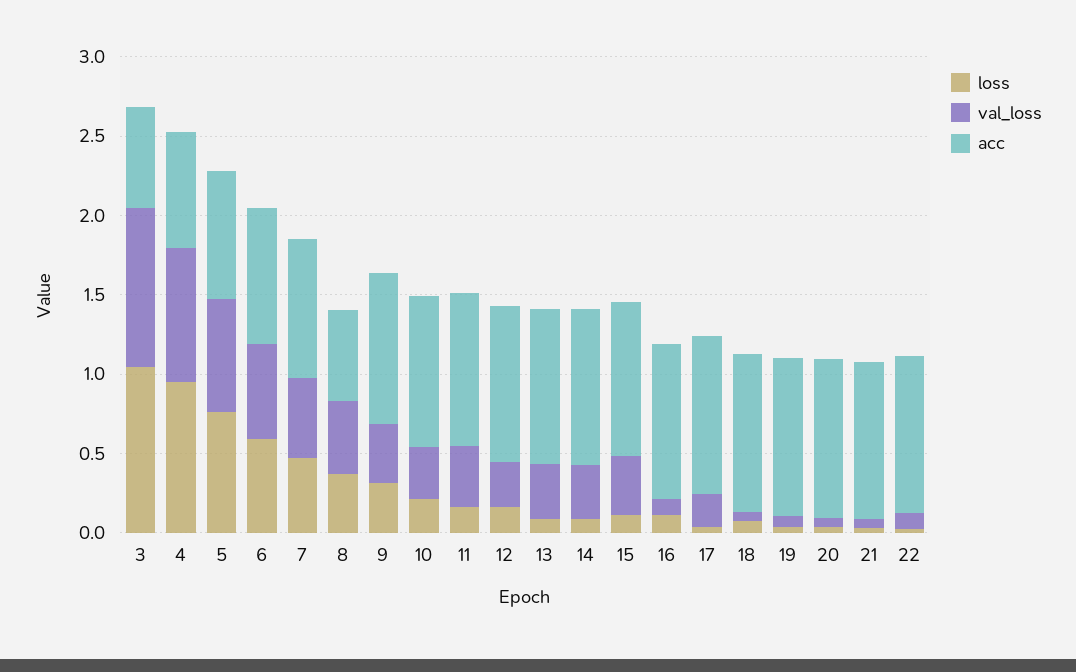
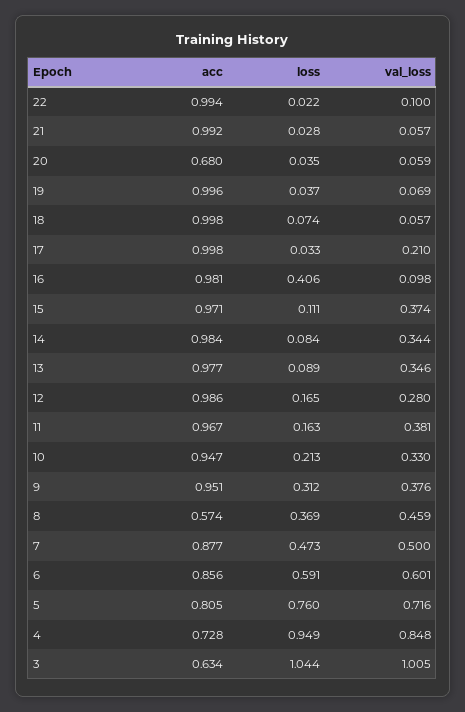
  {
    "loss": {
      "3": 1.044,
      "4": 0.949,
      "5": 0.76,
      "6": 0.591,
      "7": 0.473,
      "8": 0.369,
      "9": 0.312,
      "10": 0.213,
      "11": 0.163,
      "12": 0.165,
      "13": 0.089,
      "14": 0.084,
      "15": 0.111,
-     "16": 0.1,
+     "16": 0.406,
      "17": 0.033,
      "18": 0.074,
      "19": 0.037,
      "20": 0.035,
      "21": 0.028,
      "22": 0.022
    },
    "val_loss": {
      "3": 1.005,
      "4": 0.848,
      "5": 0.716,
      "6": 0.601,
      "7": 0.5,
      "8": 0.459,
      "9": 0.376,
      "10": 0.33,
      "11": 0.381,
      "12": 0.28,
      "13": 0.346,
      "14": 0.344,
      "15": 0.374,
      "16": 0.098,
      "17": 0.21,
      "18": 0.057,
      "19": 0.069,
      "20": 0.059,
      "21": 0.057,
      "22": 0.1
    },
    "acc": {
      "3": 0.634,
      "4": 0.728,
      "5": 0.805,
      "6": 0.856,
      "7": 0.877,
      "8": 0.574,
      "9": 0.951,
      "10": 0.947,
      "11": 0.967,
      "12": 0.986,
      "13": 0.977,
      "14": 0.984,
      "15": 0.971,
      "16": 0.981,
      "17": 0.998,
      "18": 0.998,
      "19": 0.996,
-     "20": 1,
+     "20": 0.68,
      "21": 0.992,
      "22": 0.994
    }
  }

